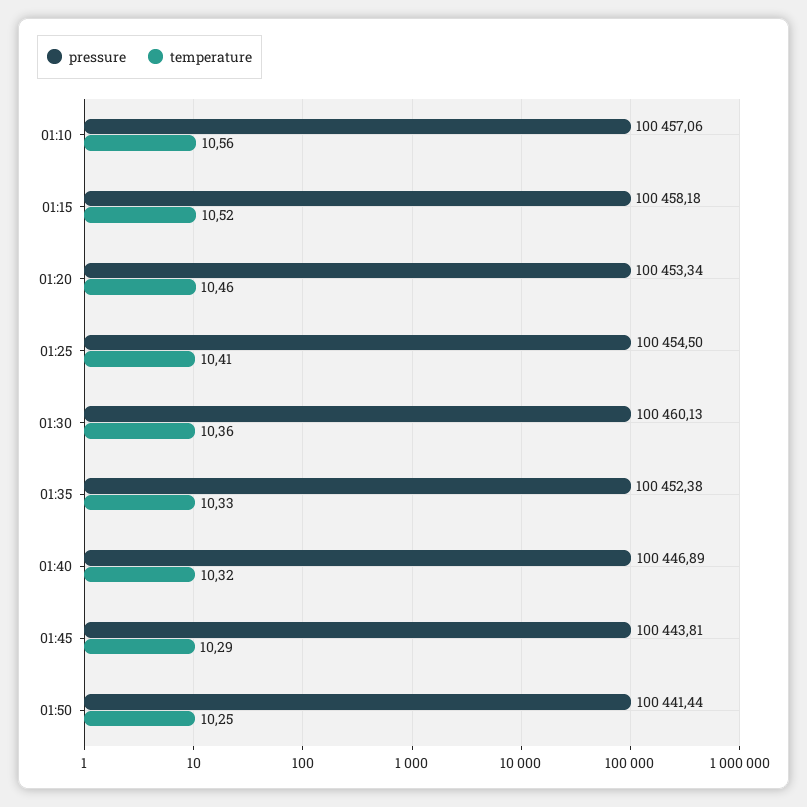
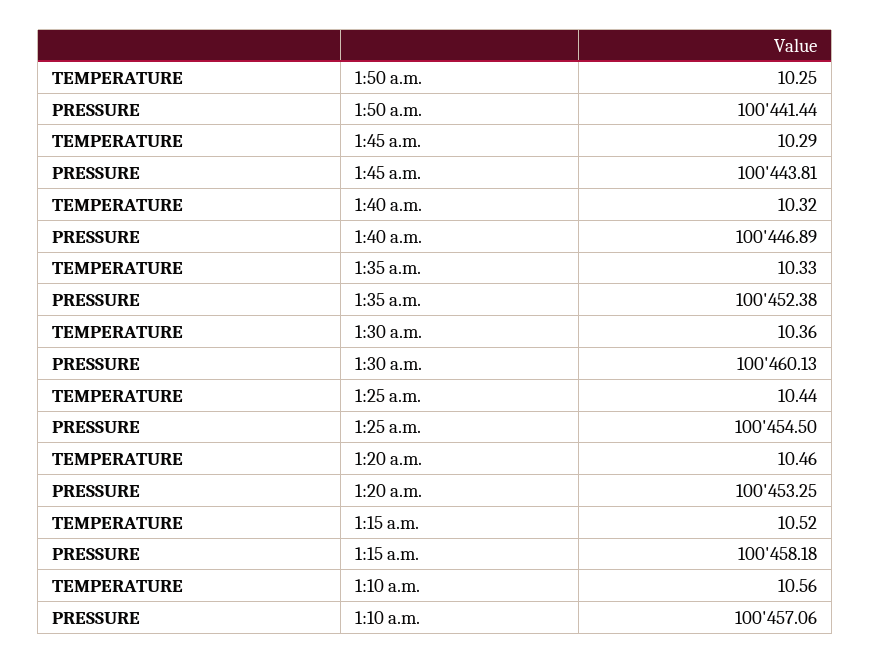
  {
    "pressure": {
      "01:10": 100457.06,
      "01:15": 100458.18,
-     "01:20": 100453.34,
+     "01:20": 100453.25,
      "01:25": 100454.5,
      "01:30": 100460.13,
      "01:35": 100452.38,
      "01:40": 100446.89,
      "01:45": 100443.81,
      "01:50": 100441.44
    },
    "temperature": {
      "01:10": 10.56,
      "01:15": 10.52,
      "01:20": 10.46,
-     "01:25": 10.41,
+     "01:25": 10.44,
      "01:30": 10.36,
      "01:35": 10.33,
      "01:40": 10.32,
      "01:45": 10.29,
      "01:50": 10.25
    }
  }

